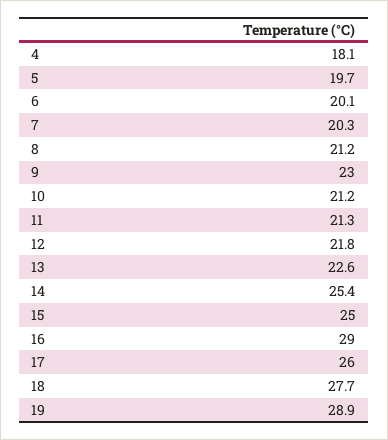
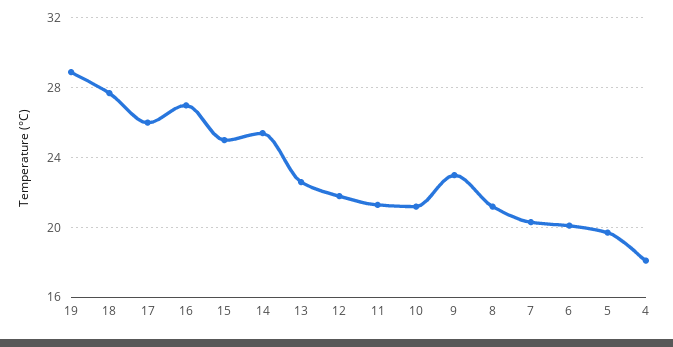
  {
    "4": 18.1,
    "5": 19.7,
    "6": 20.1,
    "7": 20.3,
    "8": 21.2,
    "9": 23,
    "10": 21.2,
    "11": 21.3,
    "12": 21.8,
    "13": 22.6,
    "14": 25.4,
    "15": 25,
-   "16": 29,
+   "16": 27,
    "17": 26,
    "18": 27.7,
    "19": 28.9
  }

